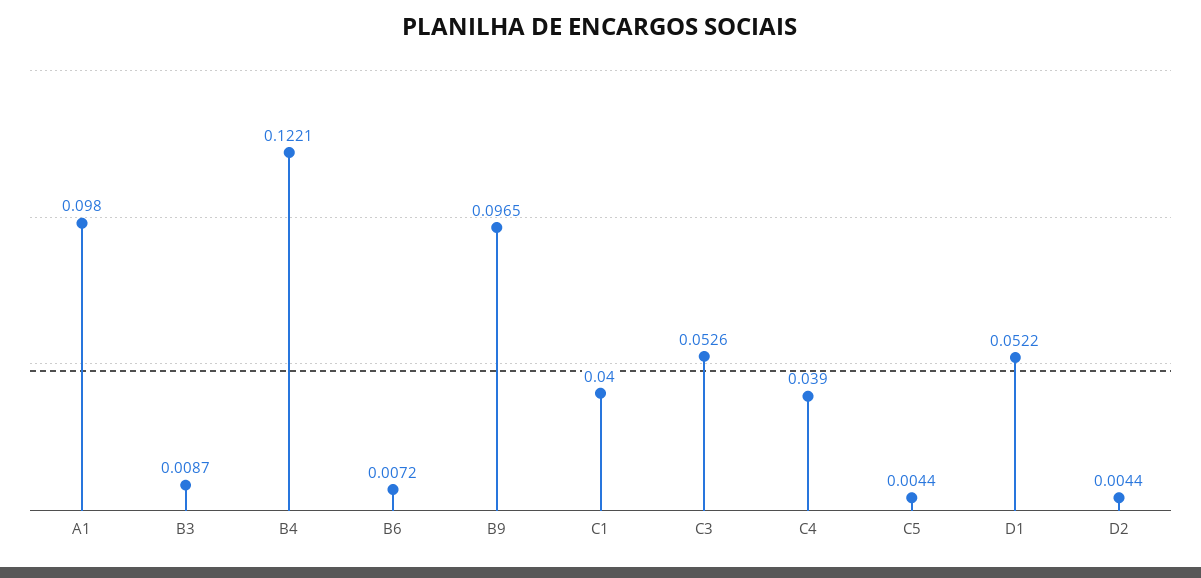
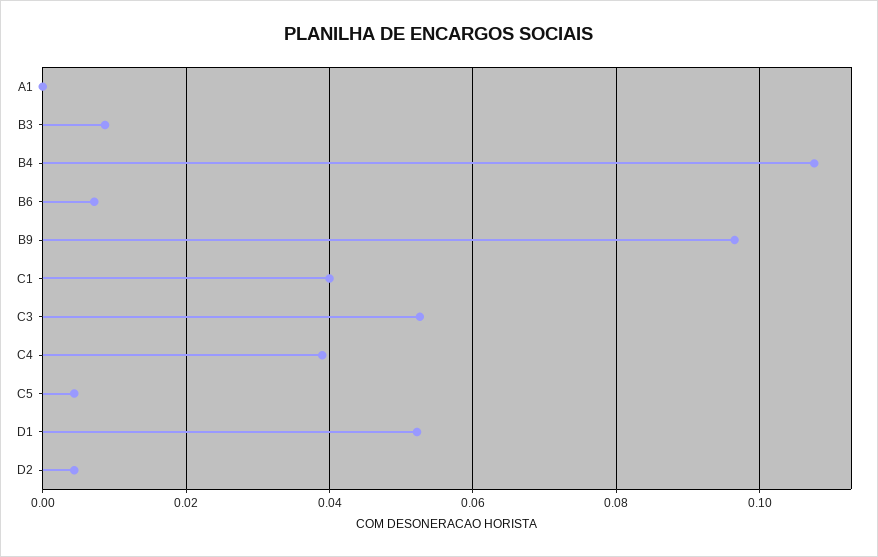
  {
-   "A1": 0.098,
+   "A1": 0,
    "B3": 0.0087,
-   "B4": 0.1221,
+   "B4": 0.108,
    "B6": 0.0072,
    "B9": 0.0965,
    "C1": 0.04,
    "C3": 0.0526,
    "C4": 0.039,
    "C5": 0.0044,
    "D1": 0.0522,
    "D2": 0.0044
  }

